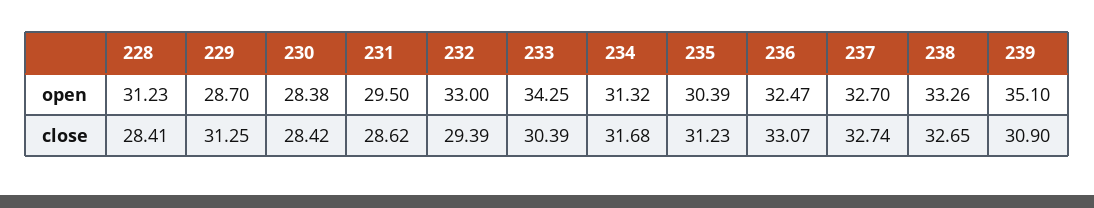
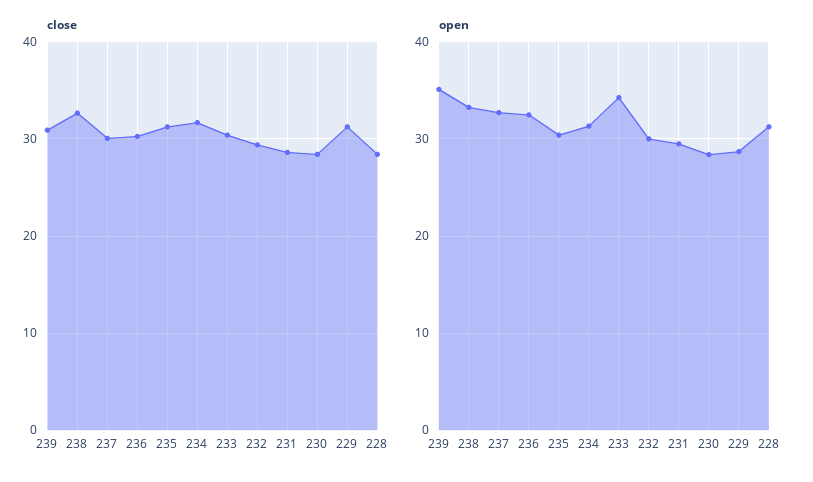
  {
    "open": {
      "228": 31.23,
      "229": 28.7,
      "230": 28.38,
      "231": 29.5,
-     "232": 33,
+     "232": 30,
      "233": 34.25,
      "234": 31.32,
      "235": 30.39,
      "236": 32.47,
      "237": 32.7,
      "238": 33.26,
      "239": 35.1
    },
    "close": {
      "228": 28.41,
      "229": 31.25,
      "230": 28.42,
      "231": 28.62,
      "232": 29.39,
      "233": 30.39,
      "234": 31.68,
      "235": 31.23,
-     "236": 33.07,
+     "236": 30,
-     "237": 32.74,
+     "237": 30,
      "238": 32.65,
      "239": 30.9
    }
  }

